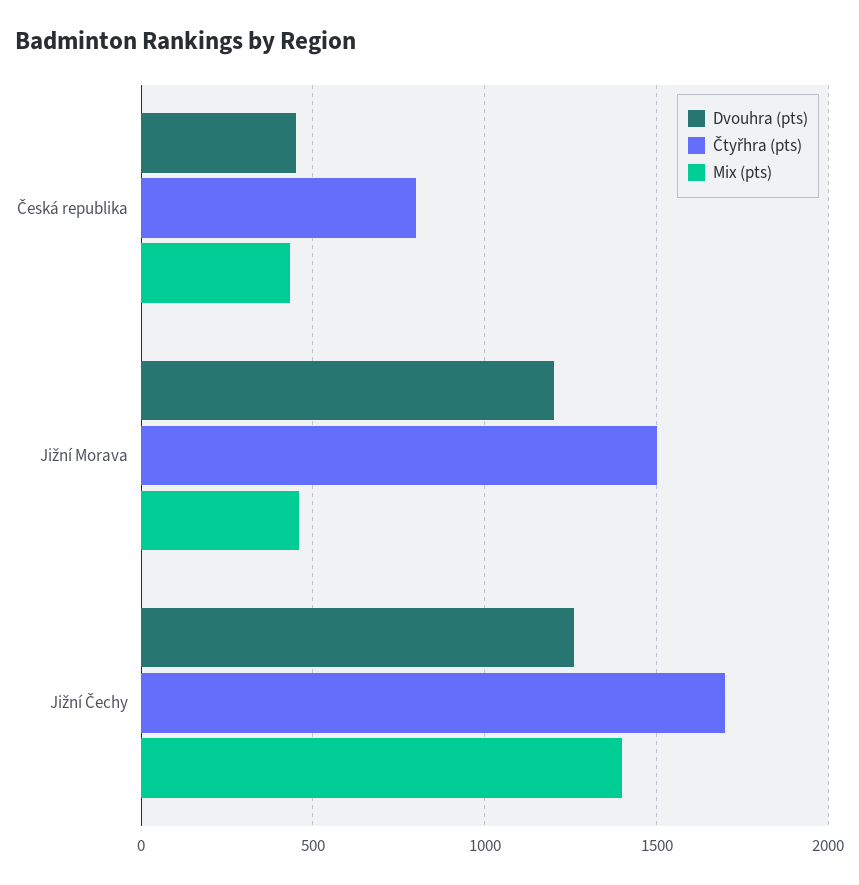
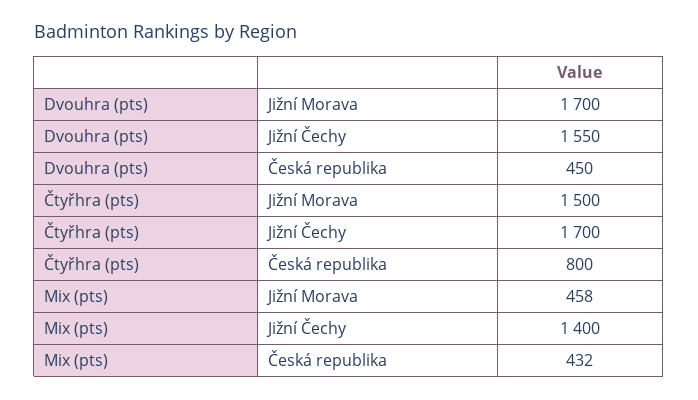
  {
    "Dvouhra (pts)": {
      "Česká republika": 450,
-     "Jižní Morava": 1200,
+     "Jižní Morava": 1700,
-     "Jižní Čechy": 1250
+     "Jižní Čechy": 1550
    },
    "Čtyřhra (pts)": {
      "Česká republika": 800,
      "Jižní Morava": 1500,
      "Jižní Čechy": 1700
    },
    "Mix (pts)": {
      "Česká republika": 432,
      "Jižní Morava": 458,
      "Jižní Čechy": 1400
    }
  }

